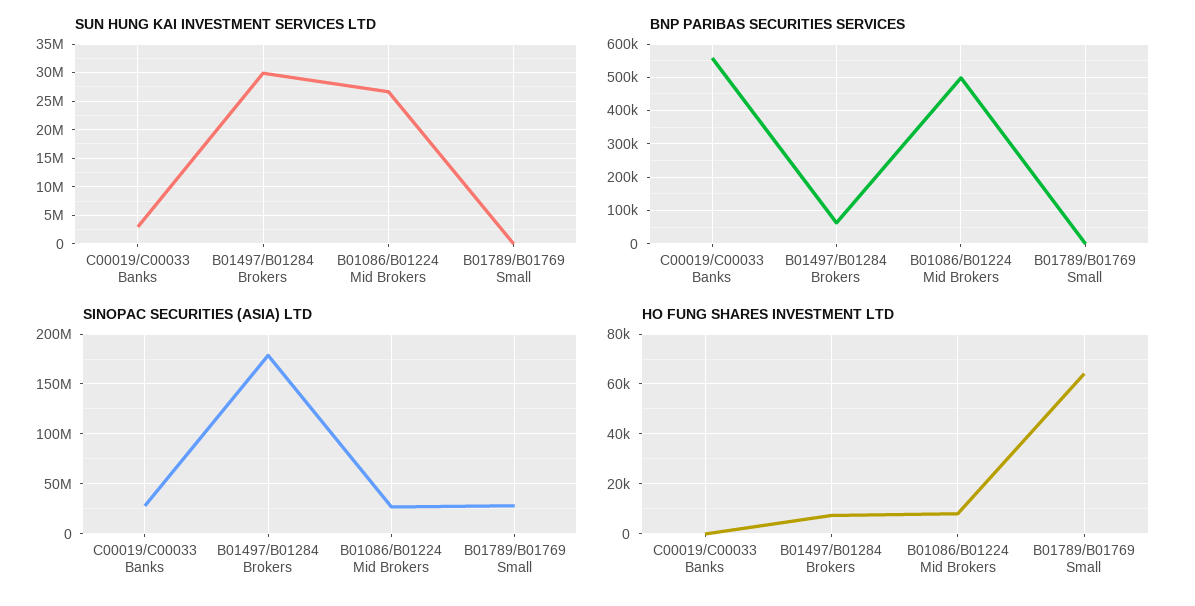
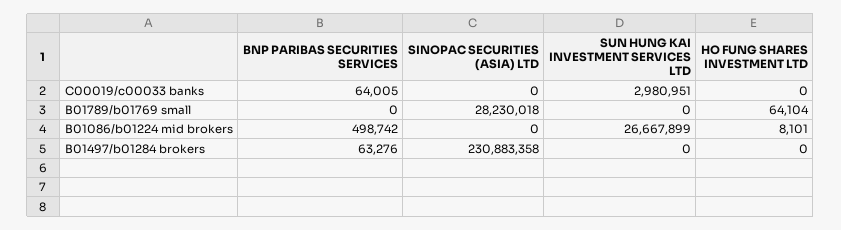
  {
    "SUN HUNG KAI INVESTMENT SERVICES LTD": {
      "C00019/C00033 Banks": 2980951,
-     "B01497/B01284 Brokers": 30000000,
+     "B01497/B01284 Brokers": 0,
      "B01086/B01224 Mid Brokers": 26667899,
      "B01789/B01769 Small": 0
    },
    "BNP PARIBAS SECURITIES SERVICES": {
-     "C00019/C00033 Banks": 560000,
+     "C00019/C00033 Banks": 64005,
      "B01497/B01284 Brokers": 63276,
      "B01086/B01224 Mid Brokers": 498742,
      "B01789/B01769 Small": 0
    },
    "SINOPAC SECURITIES (ASIA) LTD": {
-     "C00019/C00033 Banks": 30000000,
+     "C00019/C00033 Banks": 0,
-     "B01497/B01284 Brokers": 180000000,
+     "B01497/B01284 Brokers": 230883358,
-     "B01086/B01224 Mid Brokers": 30000000,
+     "B01086/B01224 Mid Brokers": 0,
      "B01789/B01769 Small": 28230018
    },
    "HO FUNG SHARES INVESTMENT LTD": {
      "C00019/C00033 Banks": 0,
-     "B01497/B01284 Brokers": 7500,
+     "B01497/B01284 Brokers": 0,
      "B01086/B01224 Mid Brokers": 8101,
      "B01789/B01769 Small": 64104
    }
  }

